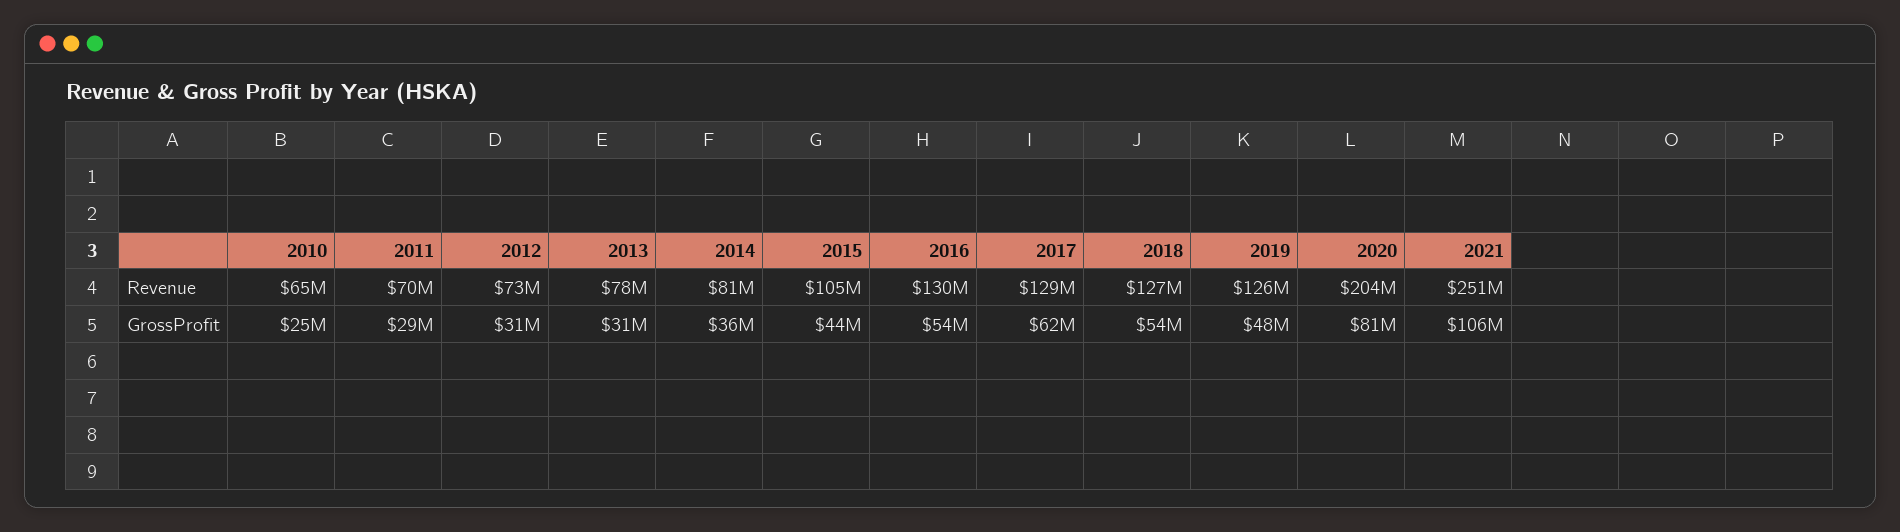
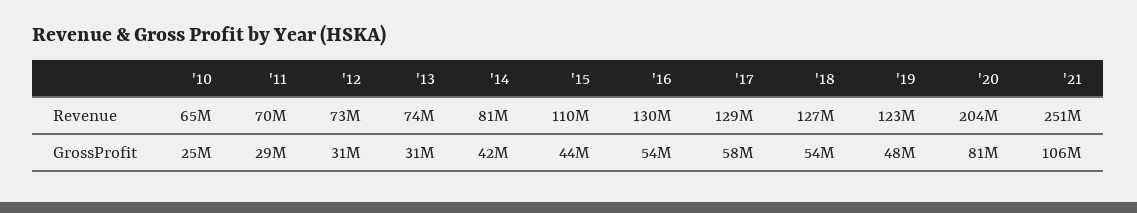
  {
    "2010": {
      "Revenue": 65000000,
      "GrossProfit": 25000000
    },
    "2011": {
      "Revenue": 70000000,
      "GrossProfit": 29000000
    },
    "2012": {
      "Revenue": 73000000,
      "GrossProfit": 31000000
    },
    "2013": {
-     "Revenue": 78000000,
+     "Revenue": 74000000,
      "GrossProfit": 31000000
    },
    "2014": {
      "Revenue": 81000000,
-     "GrossProfit": 36000000
+     "GrossProfit": 42000000
    },
    "2015": {
-     "Revenue": 105000000,
+     "Revenue": 110000000,
      "GrossProfit": 44000000
    },
    "2016": {
      "Revenue": 130000000,
      "GrossProfit": 54000000
    },
    "2017": {
      "Revenue": 129000000,
-     "GrossProfit": 62000000
+     "GrossProfit": 58000000
    },
    "2018": {
      "Revenue": 127000000,
      "GrossProfit": 54000000
    },
    "2019": {
-     "Revenue": 126000000,
+     "Revenue": 123000000,
      "GrossProfit": 48000000
    },
    "2020": {
      "Revenue": 204000000,
      "GrossProfit": 81000000
    },
    "2021": {
      "Revenue": 251000000,
      "GrossProfit": 106000000
    }
  }

